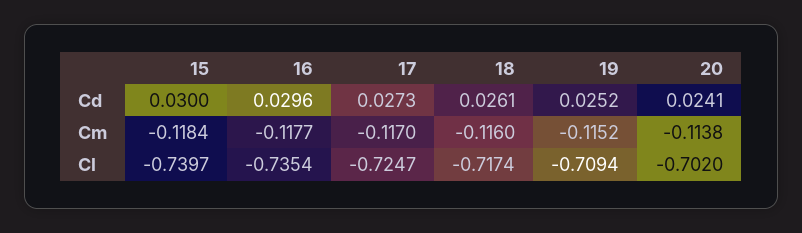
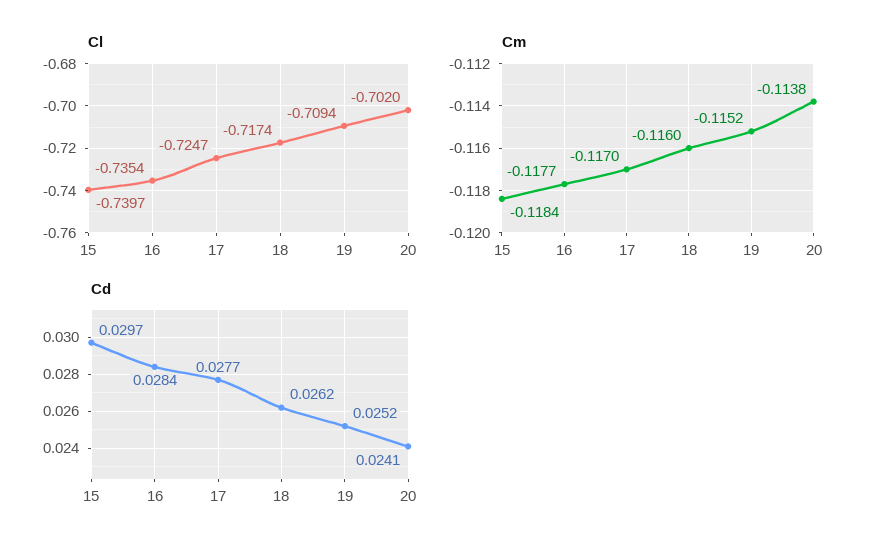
  {
    "Cd": {
-     "15": 0.03,
+     "15": 0.0297,
-     "16": 0.0296,
+     "16": 0.0284,
-     "17": 0.0273,
+     "17": 0.0277,
-     "18": 0.0261,
+     "18": 0.0262,
      "19": 0.0252,
      "20": 0.0241
    },
    "Cm": {
      "15": -0.1184,
      "16": -0.1177,
      "17": -0.117,
      "18": -0.116,
      "19": -0.1152,
      "20": -0.1138
    },
    "Cl": {
      "15": -0.7397,
      "16": -0.7354,
      "17": -0.7247,
      "18": -0.7174,
      "19": -0.7094,
      "20": -0.702
    }
  }

